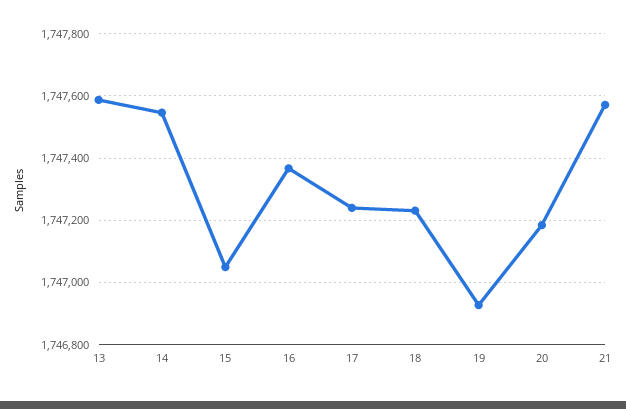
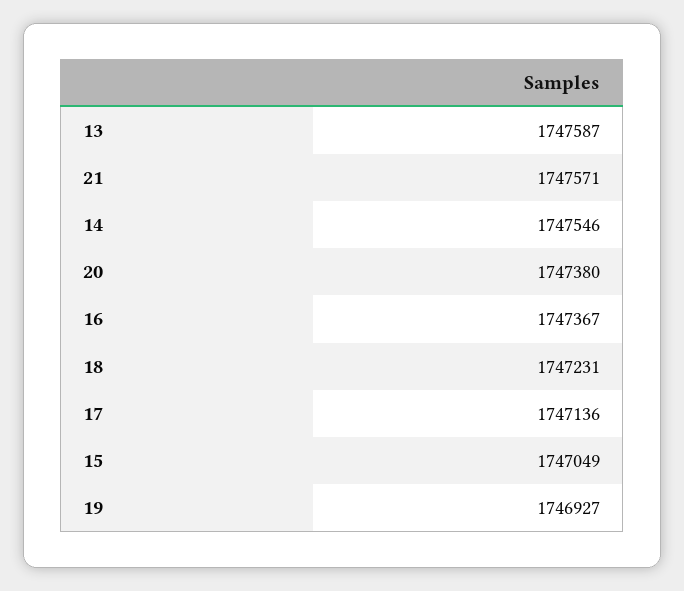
  {
    "13": 1747587,
    "14": 1747546,
    "15": 1747049,
    "16": 1747367,
-   "17": 1747240,
+   "17": 1747136,
    "18": 1747231,
    "19": 1746927,
-   "20": 1747180,
+   "20": 1747380,
    "21": 1747571
  }

